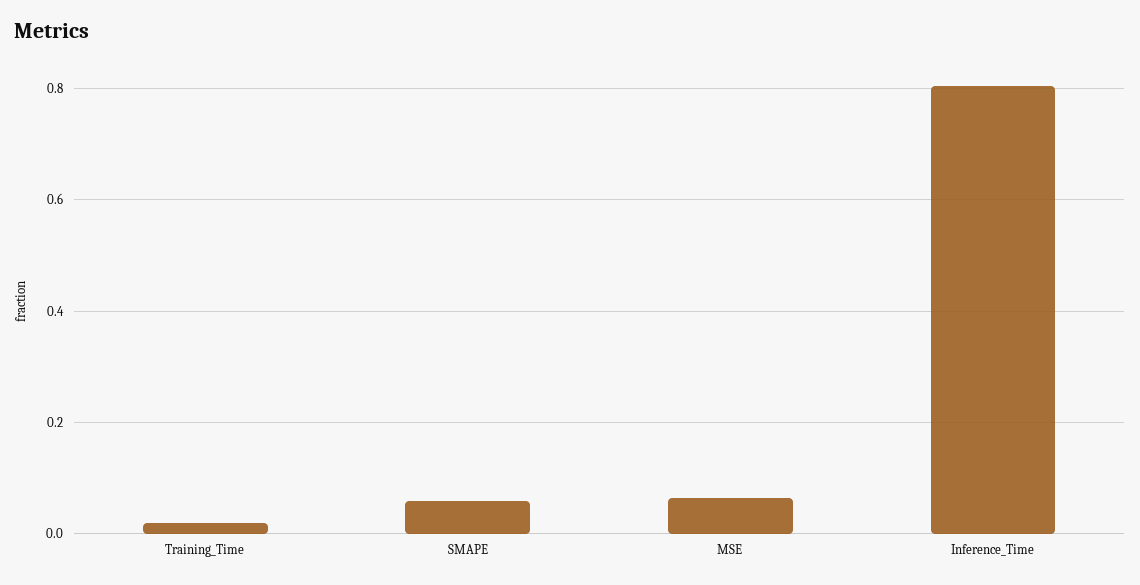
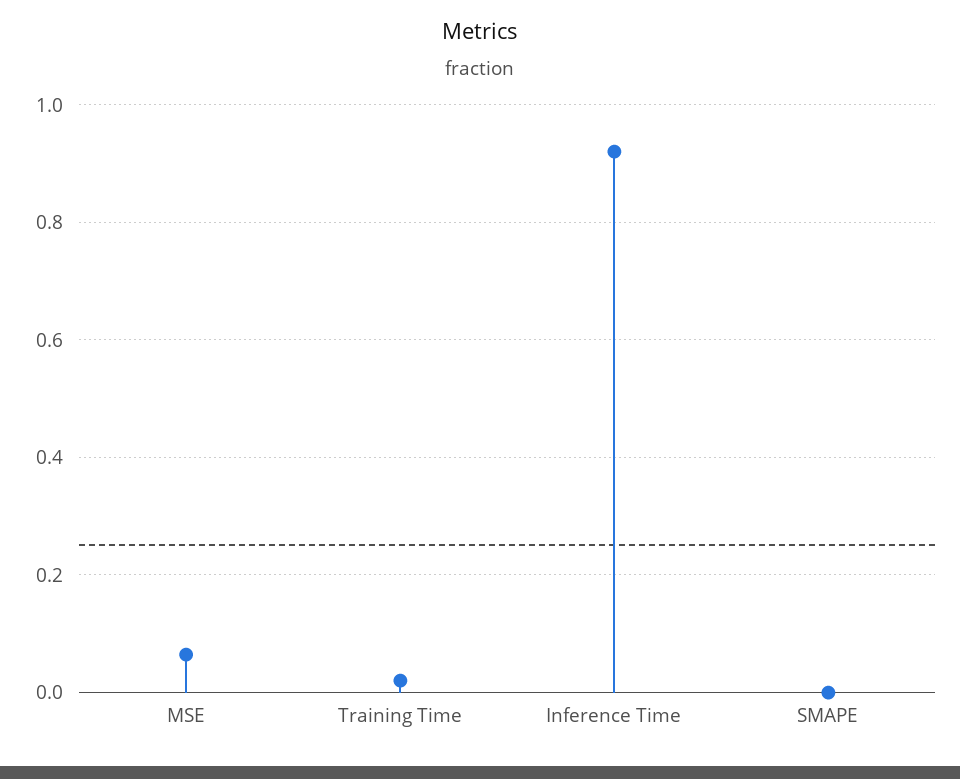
  {
    "Training_Time": 0.02,
-   "SMAPE": 0.06,
+   "SMAPE": 0,
    "MSE": 0.06,
-   "Inference_Time": 0.8
+   "Inference_Time": 0.92
  }

